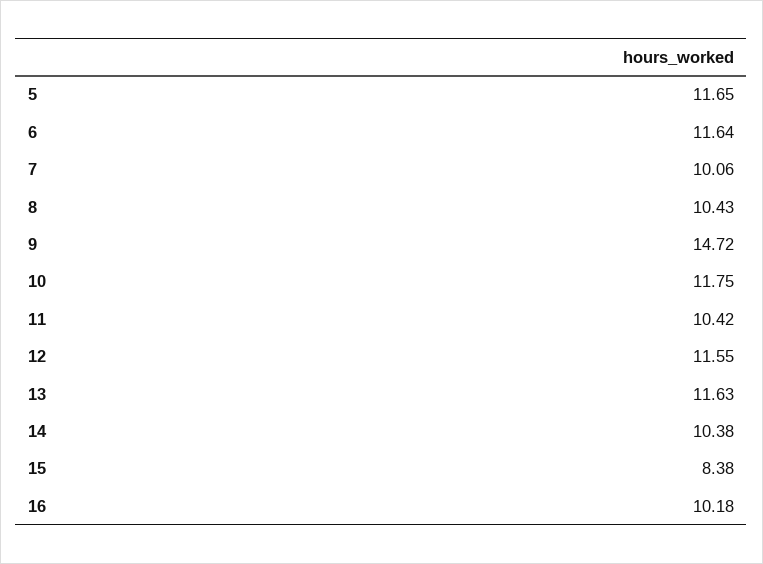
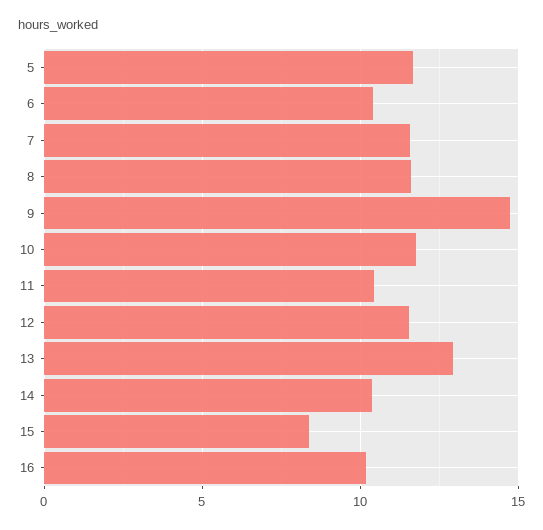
  {
    "5": 11.65,
-   "6": 11.64,
+   "6": 10.5,
-   "7": 10.06,
+   "7": 11.5,
-   "8": 10.43,
+   "8": 11.5,
    "9": 14.72,
    "10": 11.75,
    "11": 10.42,
    "12": 11.55,
-   "13": 11.63,
+   "13": 13,
    "14": 10.38,
    "15": 8.38,
    "16": 10.18
  }

